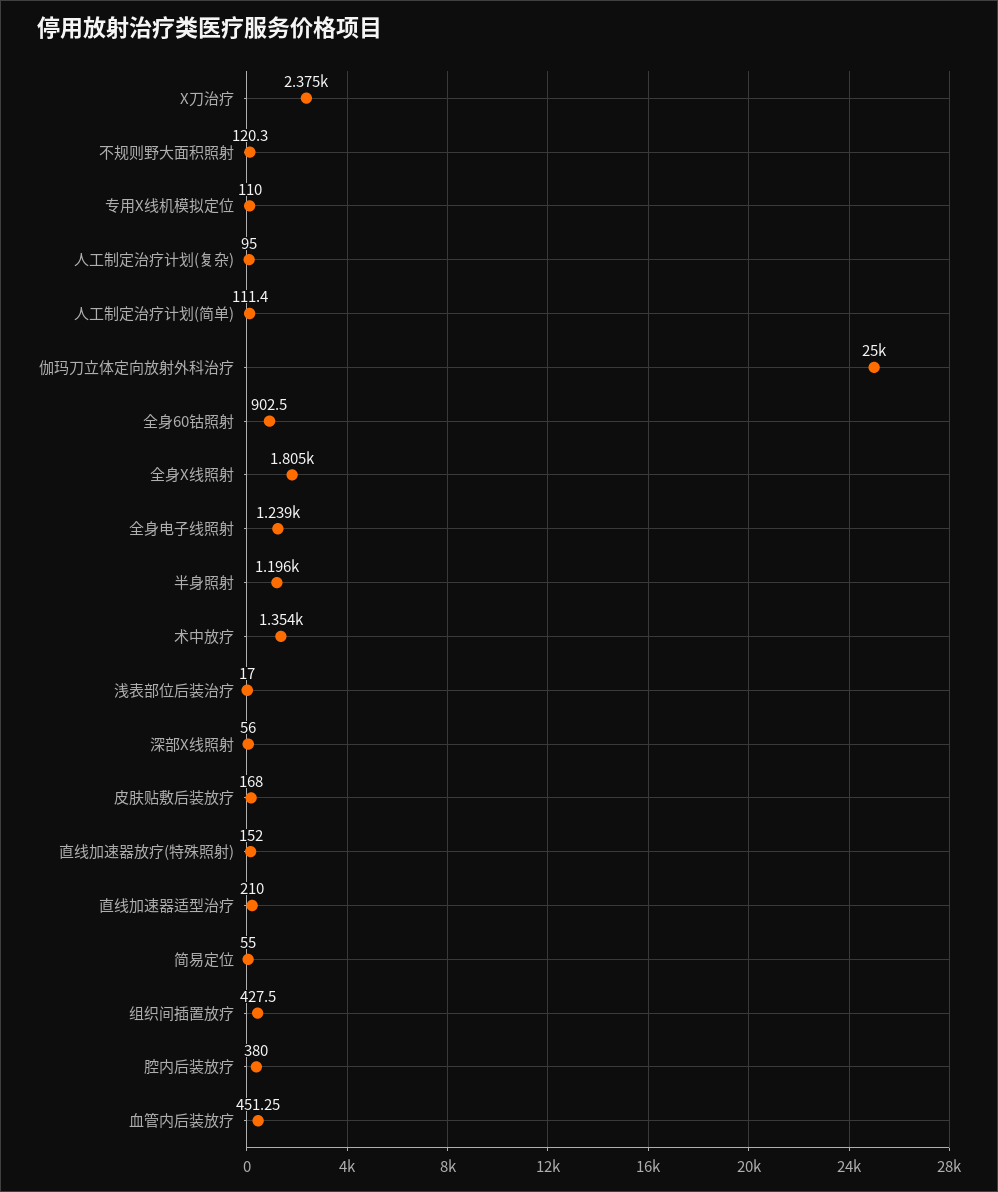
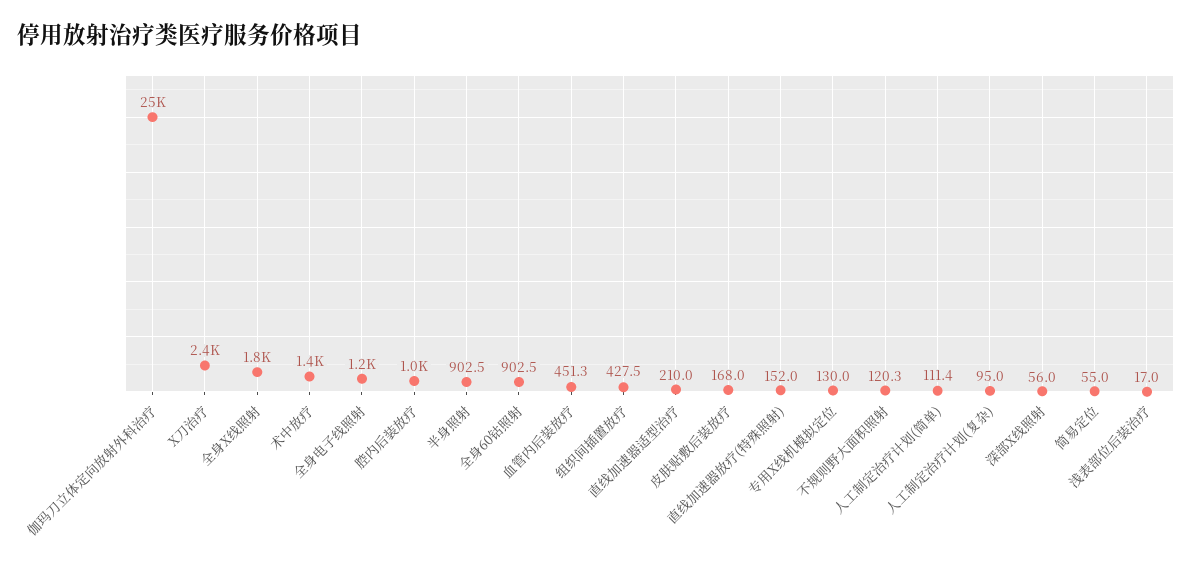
  {
    "X刀治疗": 2375,
    "不规则野大面积照射": 120.3,
-   "专用X线机模拟定位": 110,
+   "专用X线机模拟定位": 130,
    "人工制定治疗计划(复杂)": 95,
    "人工制定治疗计划(简单)": 111.4,
    "伽玛刀立体定向放射外科治疗": 25000,
    "全身60钴照射": 902.5,
    "全身X线照射": 1805,
    "全身电子线照射": 1239,
-   "半身照射": 1196,
+   "半身照射": 902.5,
    "术中放疗": 1354,
    "浅表部位后装治疗": 17,
    "深部X线照射": 56,
    "皮肤贴敷后装放疗": 168,
    "直线加速器放疗(特殊照射)": 152,
    "直线加速器适型治疗": 210,
    "简易定位": 55,
    "组织间插置放疗": 427.5,
-   "腔内后装放疗": 380,
+   "腔内后装放疗": 1000,
    "血管内后装放疗": 451.25
  }

